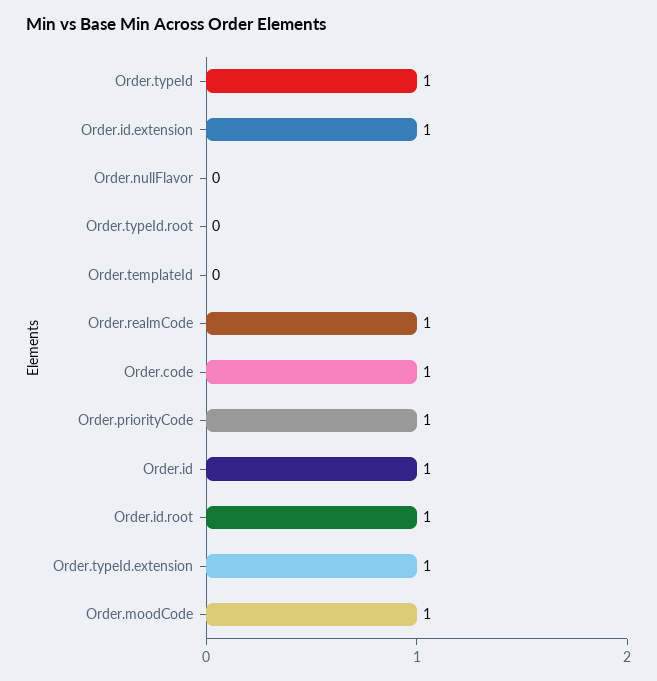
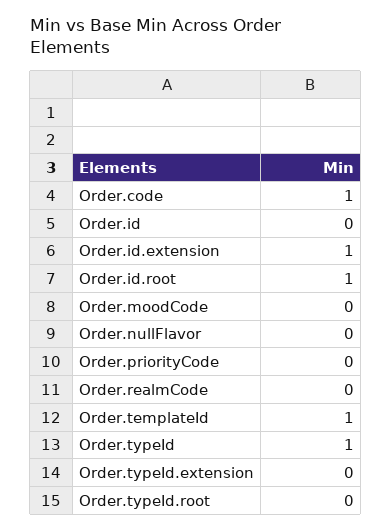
  {
    "Order.typeId": 1,
    "Order.id.extension": 1,
    "Order.nullFlavor": 0,
    "Order.typeId.root": 0,
-   "Order.templateId": 0,
+   "Order.templateId": 1,
-   "Order.realmCode": 1,
+   "Order.realmCode": 0,
    "Order.code": 1,
-   "Order.priorityCode": 1,
+   "Order.priorityCode": 0,
-   "Order.id": 1,
+   "Order.id": 0,
    "Order.id.root": 1,
-   "Order.typeId.extension": 1,
+   "Order.typeId.extension": 0,
-   "Order.moodCode": 1
+   "Order.moodCode": 0
  }

